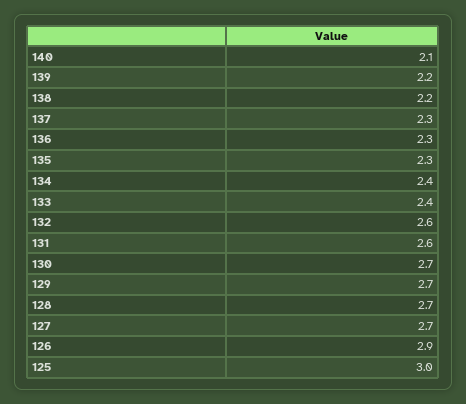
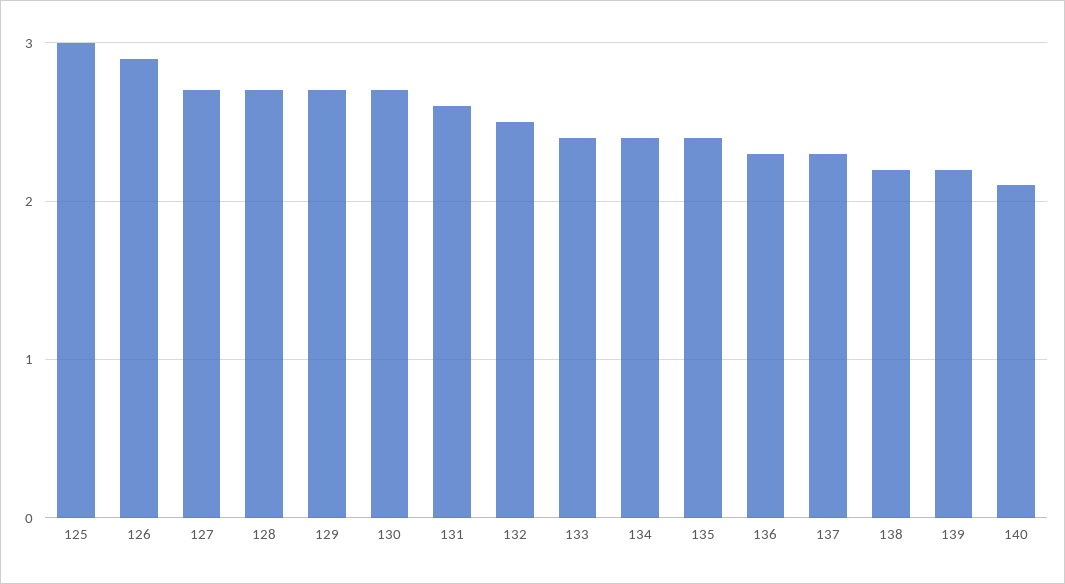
  {
    "140": 2.1,
    "139": 2.2,
    "138": 2.2,
    "137": 2.3,
    "136": 2.3,
-   "135": 2.3,
+   "135": 2.4,
    "134": 2.4,
    "133": 2.4,
-   "132": 2.6,
+   "132": 2.5,
    "131": 2.6,
    "130": 2.7,
    "129": 2.7,
    "128": 2.7,
    "127": 2.7,
    "126": 2.9,
    "125": 3
  }

